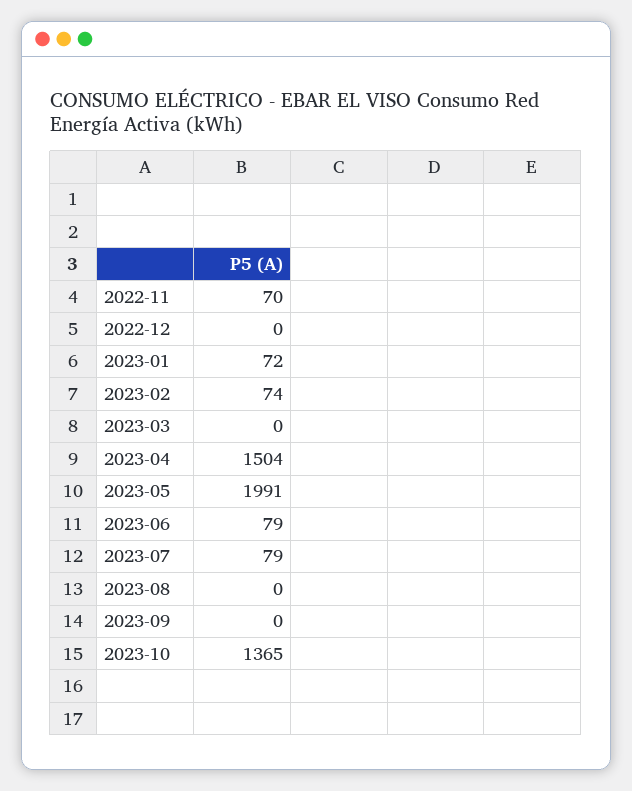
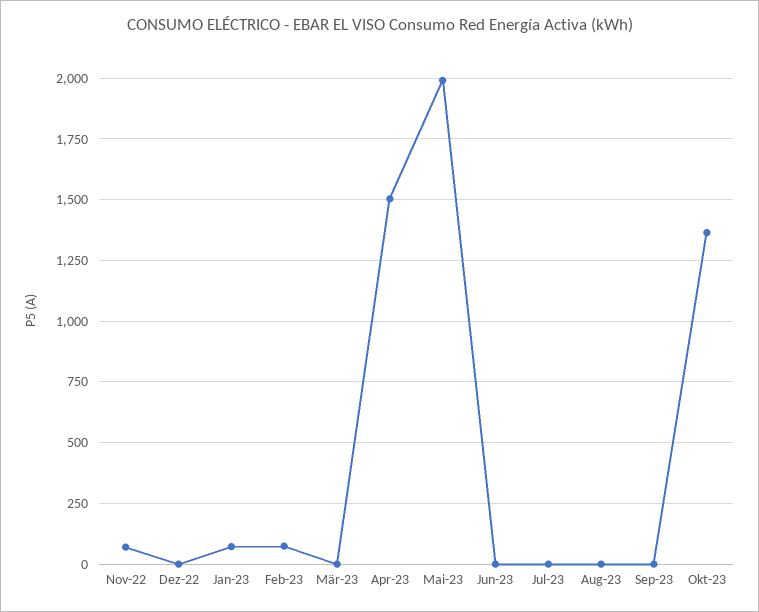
  {
    "2022-11": 70,
    "2022-12": 0,
    "2023-01": 72,
    "2023-02": 74,
    "2023-03": 0,
    "2023-04": 1504,
    "2023-05": 1991,
-   "2023-06": 79,
+   "2023-06": 0,
-   "2023-07": 79,
+   "2023-07": 0,
    "2023-08": 0,
    "2023-09": 0,
    "2023-10": 1365
  }

